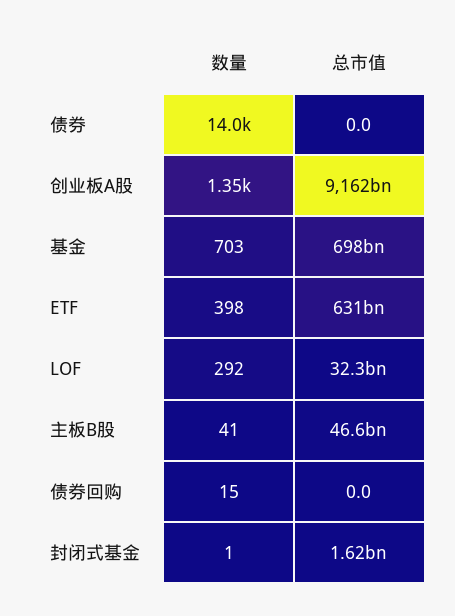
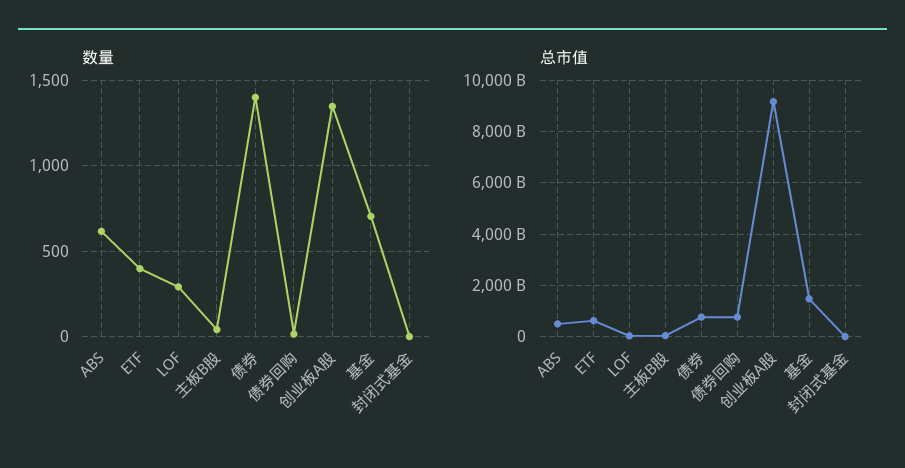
  {
    "数量": {
-     "债券": 14000,
+     "债券": 1400,
      "创业板A股": 1350,
      "基金": 703,
      "ETF": 398,
      "LOF": 292,
      "主板B股": 41,
      "债券回购": 15,
-     "封闭式基金": 1
+     "封闭式基金": 1,
+     "ABS": 600
    },
    "总市值": {
-     "债券": 0,
+     "债券": 750000000000,
      "创业板A股": 9162000000000,
-     "基金": 698000000000,
+     "基金": 1500000000000,
      "ETF": 631000000000,
      "LOF": 32300000000,
      "主板B股": 46600000000,
-     "债券回购": 0,
+     "债券回购": 750000000000,
-     "封闭式基金": 1620000000
+     "封闭式基金": 1620000000,
+     "ABS": 500000000000
    }
  }

